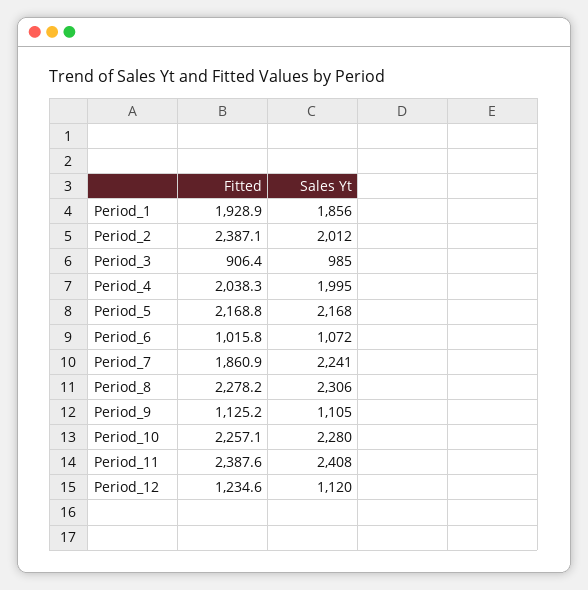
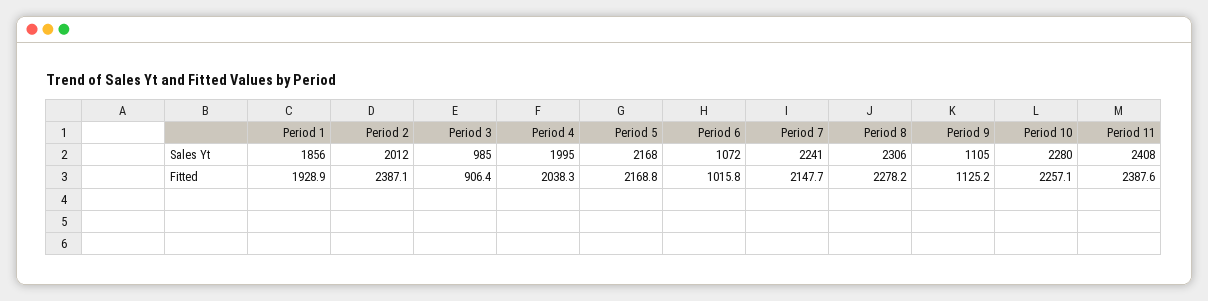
  {
    "Fitted": {
      "Period_1": 1928.9,
      "Period_2": 2387.1,
      "Period_3": 906.4,
      "Period_4": 2038.3,
      "Period_5": 2168.8,
      "Period_6": 1015.8,
-     "Period_7": 1860.9,
+     "Period_7": 2147.7,
      "Period_8": 2278.2,
      "Period_9": 1125.2,
      "Period_10": 2257.1,
-     "Period_11": 2387.6,
+     "Period_11": 2387.6
-     "Period_12": 1234.6
    },
    "Sales Yt": {
      "Period_1": 1856,
      "Period_2": 2012,
      "Period_3": 985,
      "Period_4": 1995,
      "Period_5": 2168,
      "Period_6": 1072,
      "Period_7": 2241,
      "Period_8": 2306,
      "Period_9": 1105,
      "Period_10": 2280,
-     "Period_11": 2408,
+     "Period_11": 2408
-     "Period_12": 1120
    }
  }

